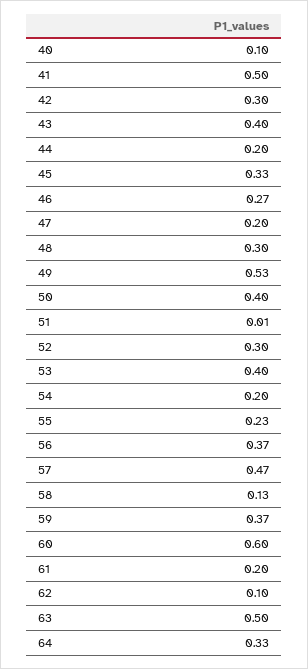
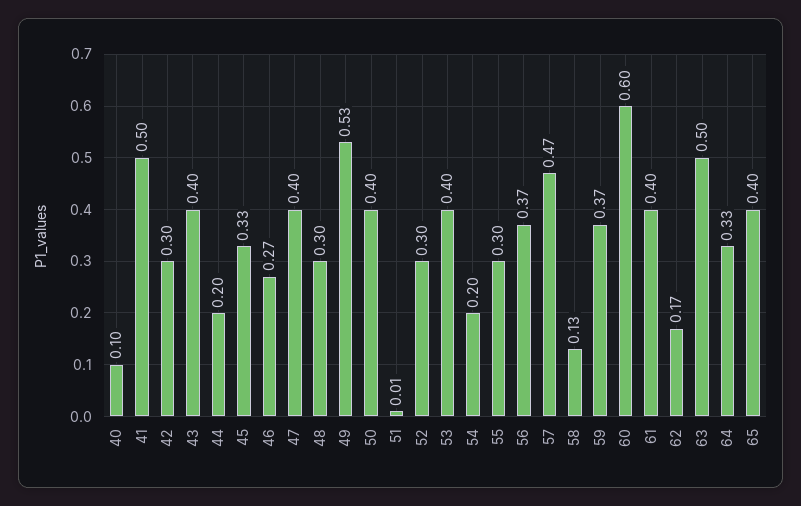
  {
    "40": 0.1,
    "41": 0.5,
    "42": 0.3,
    "43": 0.4,
    "44": 0.2,
    "45": 0.33,
    "46": 0.27,
-   "47": 0.2,
+   "47": 0.4,
    "48": 0.3,
    "49": 0.53,
    "50": 0.4,
    "51": 0.01,
    "52": 0.3,
    "53": 0.4,
    "54": 0.2,
-   "55": 0.23,
+   "55": 0.3,
    "56": 0.37,
    "57": 0.47,
    "58": 0.13,
    "59": 0.37,
    "60": 0.6,
-   "61": 0.2,
+   "61": 0.4,
-   "62": 0.1,
+   "62": 0.17,
    "63": 0.5,
-   "64": 0.33
+   "64": 0.33,
+   "65": 0.4
  }

